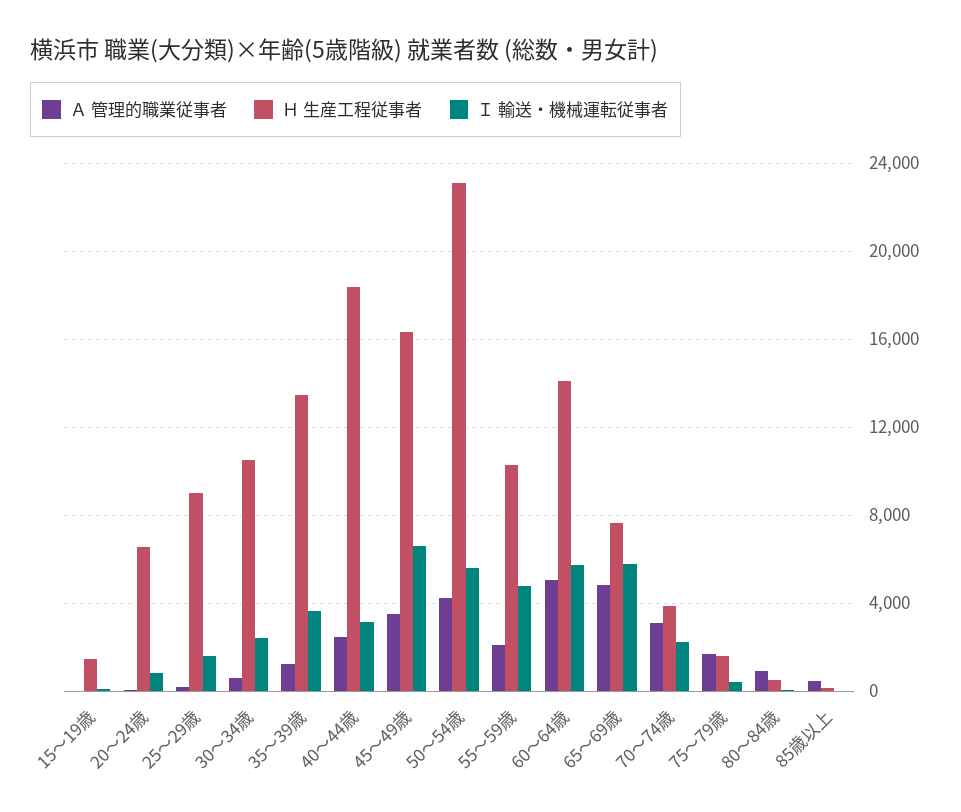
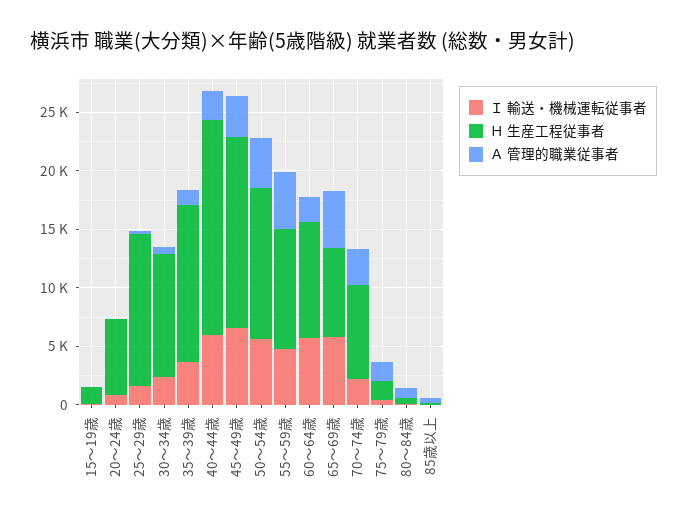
  {
    "Ａ 管理的職業従事者": {
      "15～19歳": 0,
      "20～24歳": 0,
      "25～29歳": 0,
      "30～34歳": 500,
      "35～39歳": 1000,
      "40～44歳": 2500,
      "45～49歳": 3500,
      "50～54歳": 4000,
-     "55～59歳": 2000,
+     "55～59歳": 5000,
-     "60～64歳": 5000,
+     "60～64歳": 2000,
      "65～69歳": 5000,
      "70～74歳": 3000,
      "75～79歳": 1500,
      "80～84歳": 1000,
      "85歳以上": 500
    },
    "Ｈ 生産工程従事者": {
      "15～19歳": 1500,
      "20～24歳": 6500,
-     "25～29歳": 9000,
+     "25～29歳": 13000,
      "30～34歳": 10500,
      "35～39歳": 13500,
      "40～44歳": 18500,
      "45～49歳": 16500,
-     "50～54歳": 23000,
+     "50～54歳": 13000,
      "55～59歳": 10500,
-     "60～64歳": 14000,
+     "60～64歳": 10000,
      "65～69歳": 7500,
-     "70～74歳": 4000,
+     "70～74歳": 8000,
      "75～79歳": 1500,
      "80～84歳": 500,
      "85歳以上": 0
    },
    "Ｉ 輸送・機械運転従事者": {
      "15～19歳": 0,
      "20～24歳": 1000,
      "25～29歳": 1500,
      "30～34歳": 2500,
      "35～39歳": 3500,
-     "40～44歳": 3000,
+     "40～44歳": 6000,
      "45～49歳": 6500,
      "50～54歳": 5500,
      "55～59歳": 5000,
      "60～64歳": 5500,
      "65～69歳": 6000,
      "70～74歳": 2000,
      "75～79歳": 500,
      "80～84歳": 0,
      "85歳以上": 0
    }
  }

